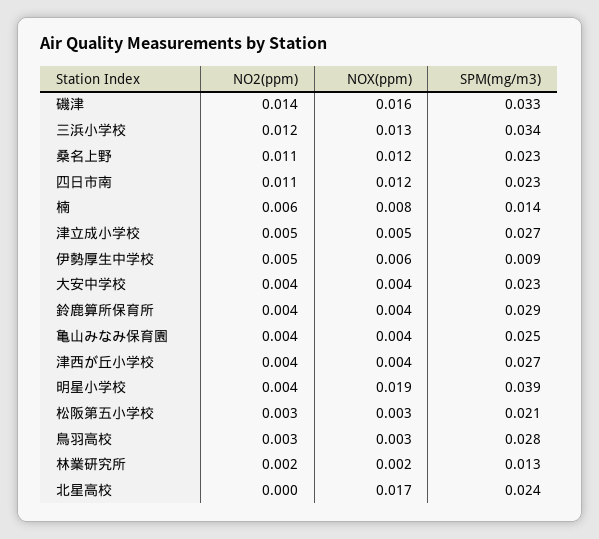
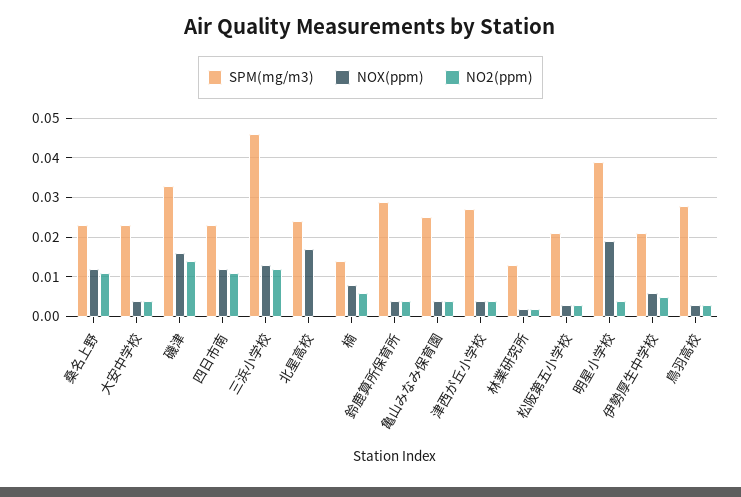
  {
    "NO2(ppm)": {
      "磯津": 0.014,
      "三浜小学校": 0.012,
      "桑名上野": 0.011,
      "四日市南": 0.011,
      "楠": 0.006,
-     "津立成小学校": 0.005,
      "伊勢厚生中学校": 0.005,
      "大安中学校": 0.004,
      "鈴鹿算所保育所": 0.004,
      "亀山みなみ保育園": 0.004,
      "津西が丘小学校": 0.004,
      "明星小学校": 0.004,
      "松阪第五小学校": 0.003,
      "鳥羽高校": 0.003,
      "林業研究所": 0.002,
      "北星高校": 0
    },
    "NOX(ppm)": {
      "磯津": 0.016,
      "三浜小学校": 0.013,
      "桑名上野": 0.012,
      "四日市南": 0.012,
      "楠": 0.008,
-     "津立成小学校": 0.005,
      "伊勢厚生中学校": 0.006,
      "大安中学校": 0.004,
      "鈴鹿算所保育所": 0.004,
      "亀山みなみ保育園": 0.004,
      "津西が丘小学校": 0.004,
      "明星小学校": 0.019,
      "松阪第五小学校": 0.003,
      "鳥羽高校": 0.003,
      "林業研究所": 0.002,
      "北星高校": 0.017
    },
    "SPM(mg/m3)": {
      "磯津": 0.033,
-     "三浜小学校": 0.034,
+     "三浜小学校": 0.045,
      "桑名上野": 0.023,
      "四日市南": 0.023,
      "楠": 0.014,
-     "津立成小学校": 0.027,
-     "伊勢厚生中学校": 0.009,
+     "伊勢厚生中学校": 0.02,
      "大安中学校": 0.023,
      "鈴鹿算所保育所": 0.029,
      "亀山みなみ保育園": 0.025,
      "津西が丘小学校": 0.027,
      "明星小学校": 0.039,
      "松阪第五小学校": 0.021,
      "鳥羽高校": 0.028,
      "林業研究所": 0.013,
      "北星高校": 0.024
    }
  }

